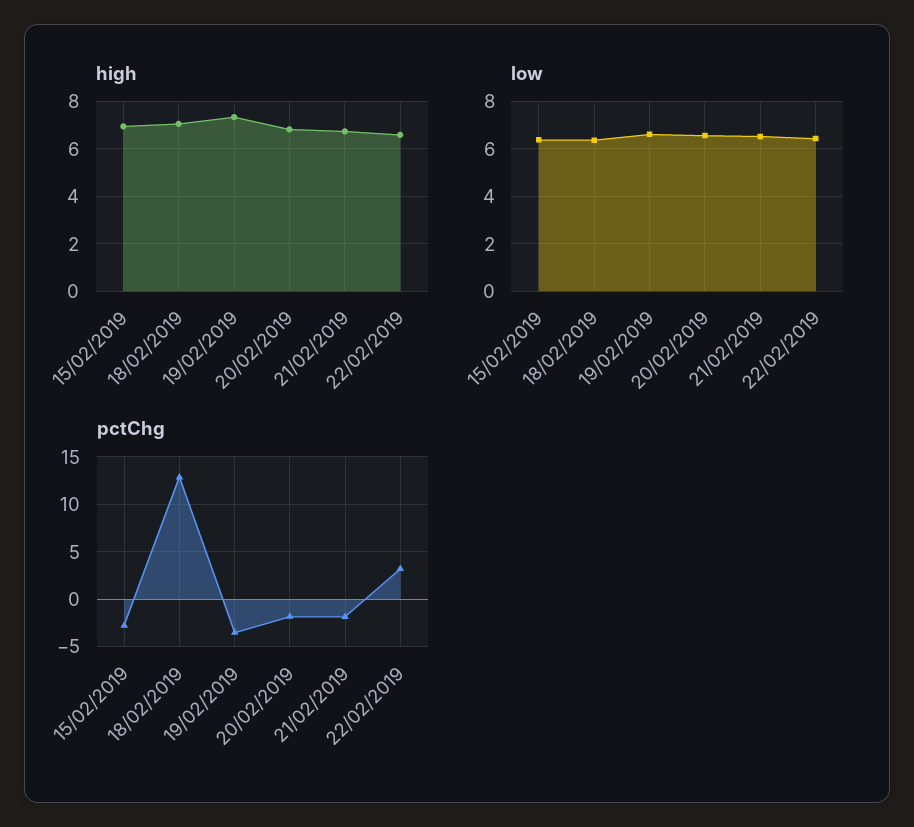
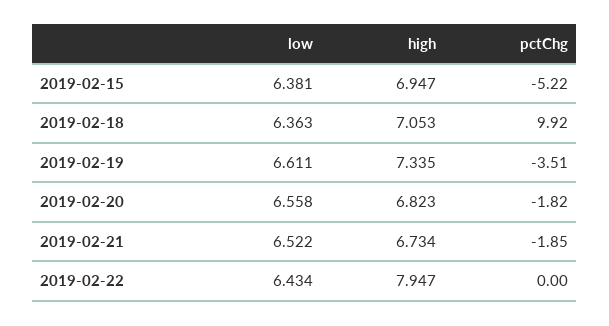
  {
    "high": {
      "15/02/2019": 6.947,
      "18/02/2019": 7.053,
      "19/02/2019": 7.335,
      "20/02/2019": 6.823,
      "21/02/2019": 6.734,
-     "22/02/2019": 6.5
+     "22/02/2019": 7.947
    },
    "low": {
      "15/02/2019": 6.381,
      "18/02/2019": 6.363,
      "19/02/2019": 6.611,
      "20/02/2019": 6.558,
      "21/02/2019": 6.522,
      "22/02/2019": 6.434
    },
    "pctChg": {
-     "15/02/2019": -3,
+     "15/02/2019": -5.22,
-     "18/02/2019": 13,
+     "18/02/2019": 9.92,
      "19/02/2019": -3.51,
      "20/02/2019": -1.82,
      "21/02/2019": -1.85,
-     "22/02/2019": 3
+     "22/02/2019": 0
    }
  }

